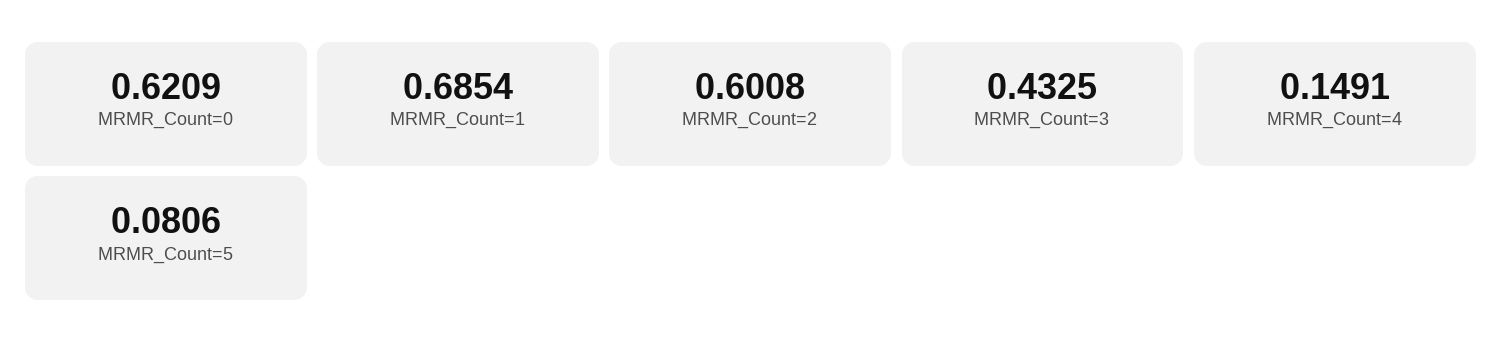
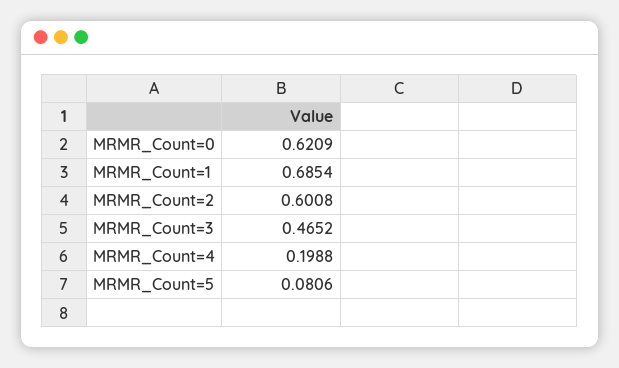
  {
    "MRMR_Count=0": 0.6209,
    "MRMR_Count=1": 0.6854,
    "MRMR_Count=2": 0.6008,
-   "MRMR_Count=3": 0.4325,
+   "MRMR_Count=3": 0.4652,
-   "MRMR_Count=4": 0.1491,
+   "MRMR_Count=4": 0.1988,
    "MRMR_Count=5": 0.0806
  }

